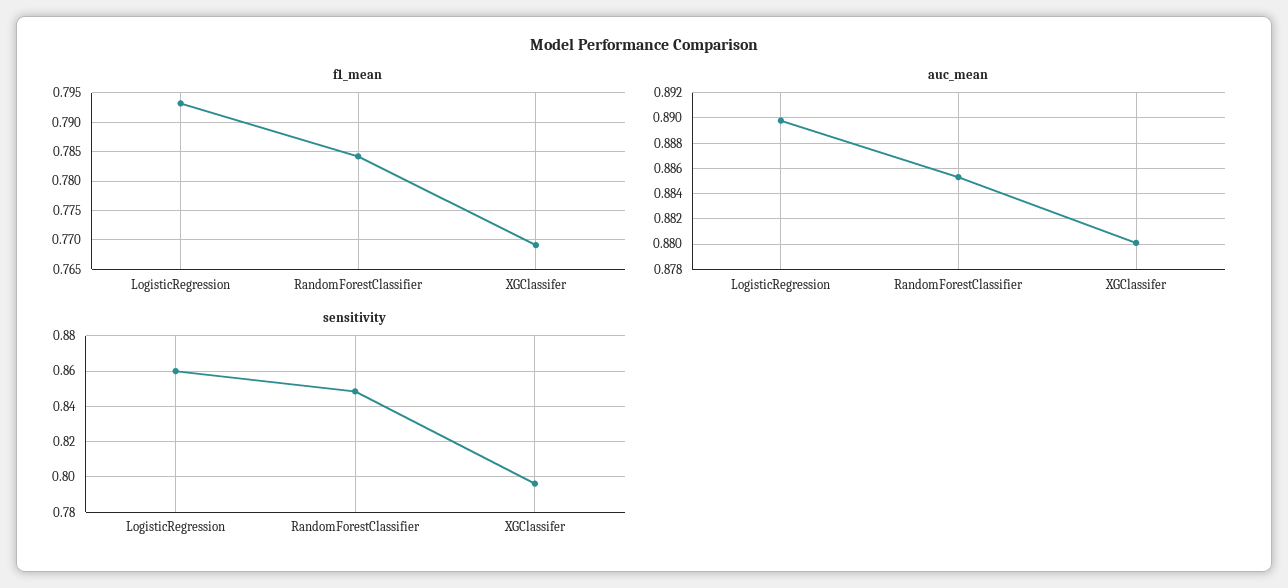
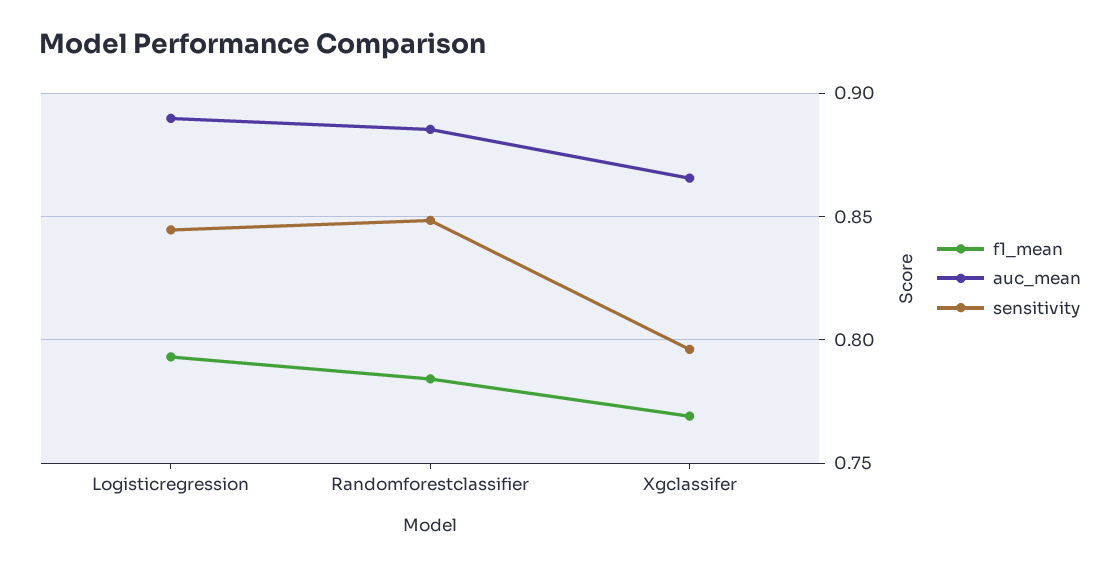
  {
    "f1_mean": {
      "LogisticRegression": 0.7925,
      "RandomForestClassifier": 0.785,
      "XGClassifer": 0.77
    },
    "auc_mean": {
      "LogisticRegression": 0.89,
      "RandomForestClassifier": 0.8855,
-     "XGClassifer": 0.88
+     "XGClassifer": 0.865
    },
    "sensitivity": {
-     "LogisticRegression": 0.86,
+     "LogisticRegression": 0.845,
      "RandomForestClassifier": 0.85,
      "XGClassifer": 0.795
    }
  }

